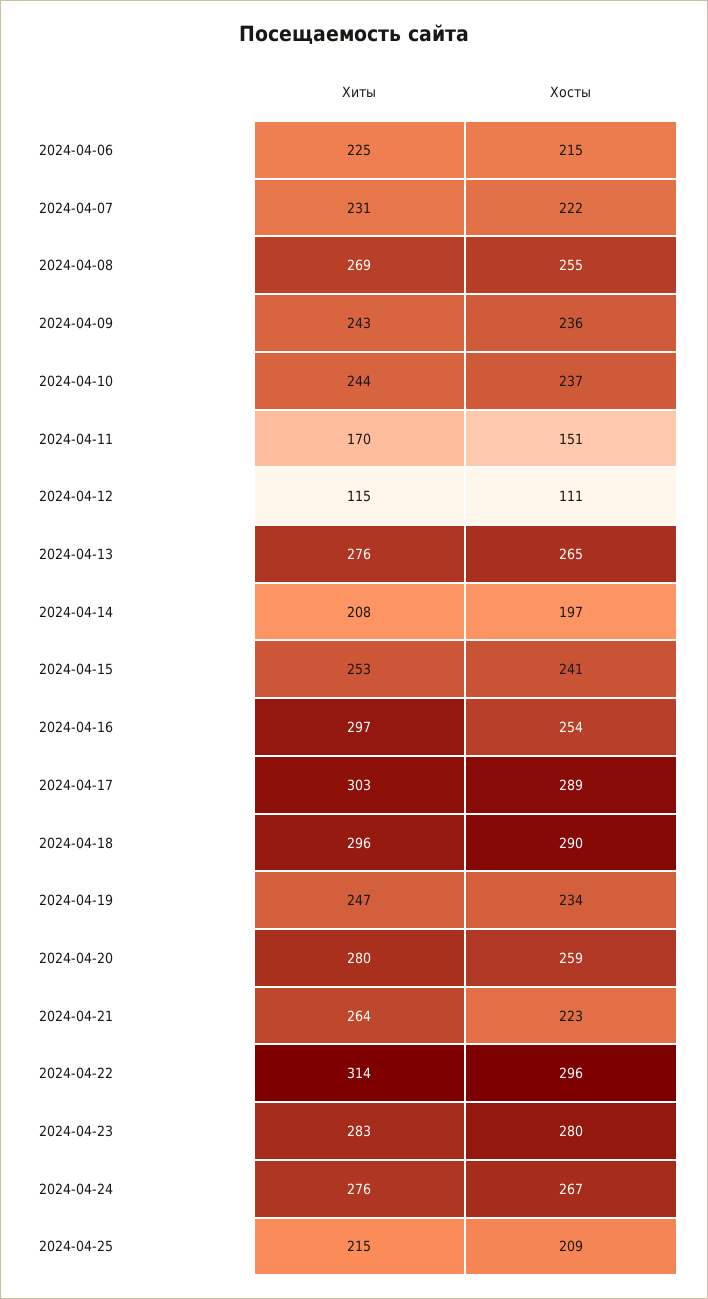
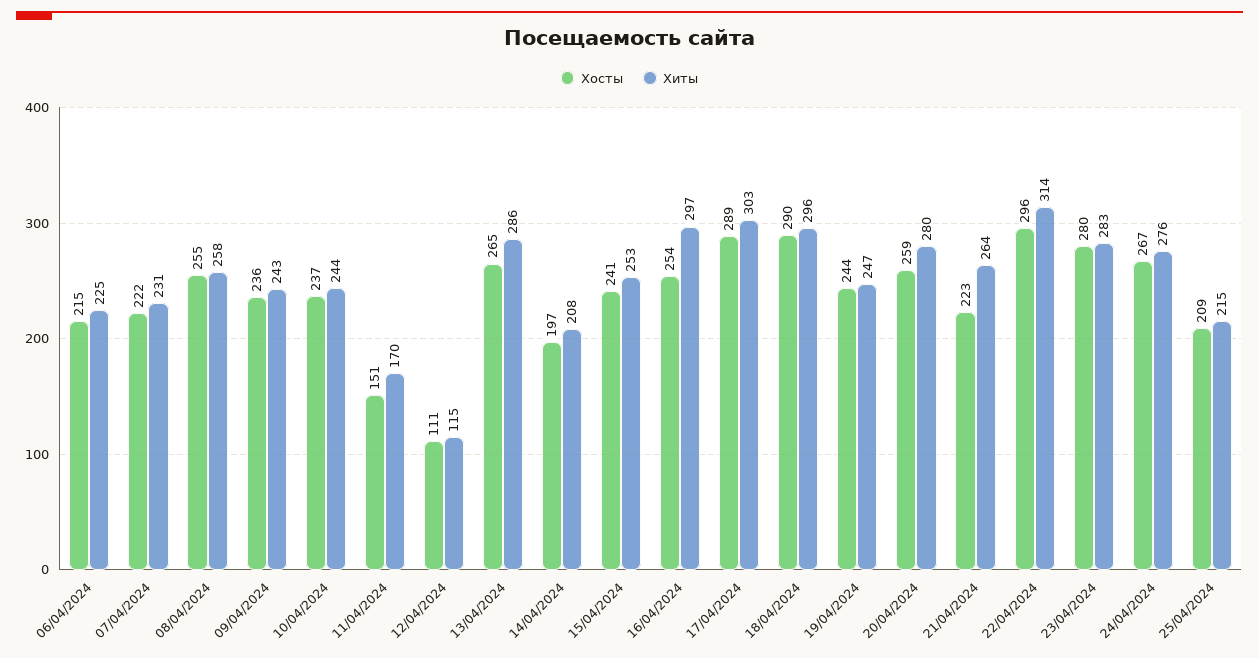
  {
    "Хиты": {
      "2024-04-06": 225,
      "2024-04-07": 231,
-     "2024-04-08": 269,
+     "2024-04-08": 258,
      "2024-04-09": 243,
      "2024-04-10": 244,
      "2024-04-11": 170,
      "2024-04-12": 115,
-     "2024-04-13": 276,
+     "2024-04-13": 286,
      "2024-04-14": 208,
      "2024-04-15": 253,
      "2024-04-16": 297,
      "2024-04-17": 303,
      "2024-04-18": 296,
      "2024-04-19": 247,
      "2024-04-20": 280,
      "2024-04-21": 264,
      "2024-04-22": 314,
      "2024-04-23": 283,
      "2024-04-24": 276,
      "2024-04-25": 215
    },
    "Хосты": {
      "2024-04-06": 215,
      "2024-04-07": 222,
      "2024-04-08": 255,
      "2024-04-09": 236,
      "2024-04-10": 237,
      "2024-04-11": 151,
      "2024-04-12": 111,
      "2024-04-13": 265,
      "2024-04-14": 197,
      "2024-04-15": 241,
      "2024-04-16": 254,
      "2024-04-17": 289,
      "2024-04-18": 290,
-     "2024-04-19": 234,
+     "2024-04-19": 244,
      "2024-04-20": 259,
      "2024-04-21": 223,
      "2024-04-22": 296,
      "2024-04-23": 280,
      "2024-04-24": 267,
      "2024-04-25": 209
    }
  }

